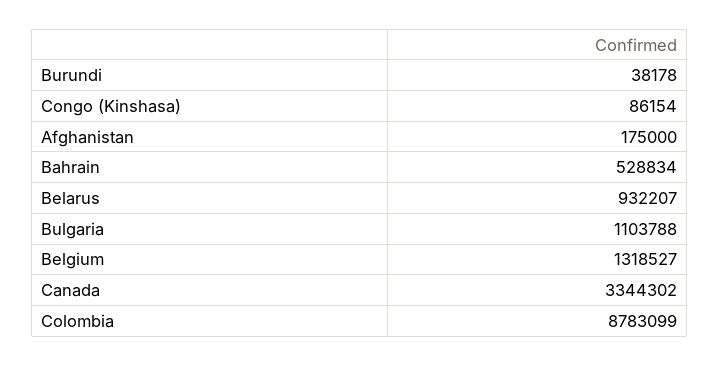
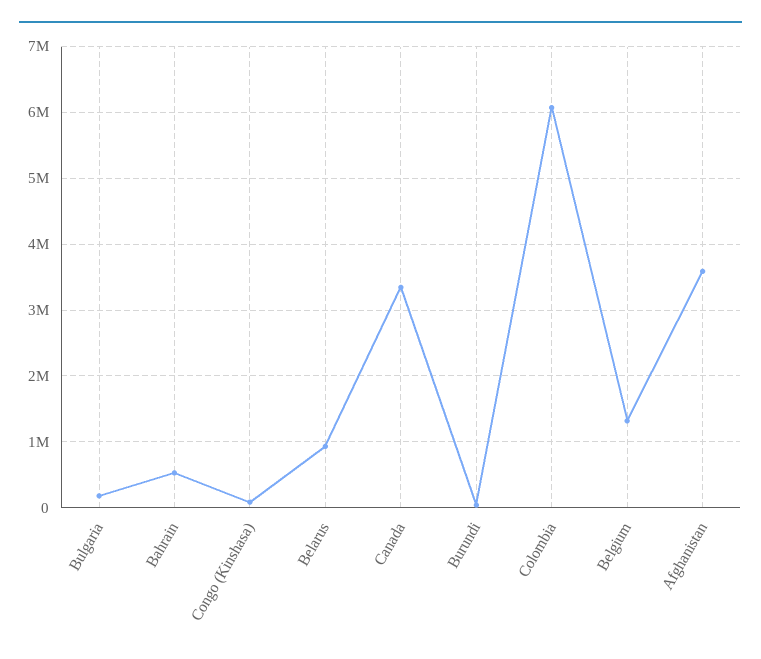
  {
    "Burundi": 38178,
    "Congo (Kinshasa)": 86154,
-   "Afghanistan": 175000,
+   "Afghanistan": 3600000,
    "Bahrain": 528834,
    "Belarus": 932207,
-   "Bulgaria": 1103788,
+   "Bulgaria": 200000,
    "Belgium": 1318527,
    "Canada": 3344302,
-   "Colombia": 8783099
+   "Colombia": 6100000
  }

